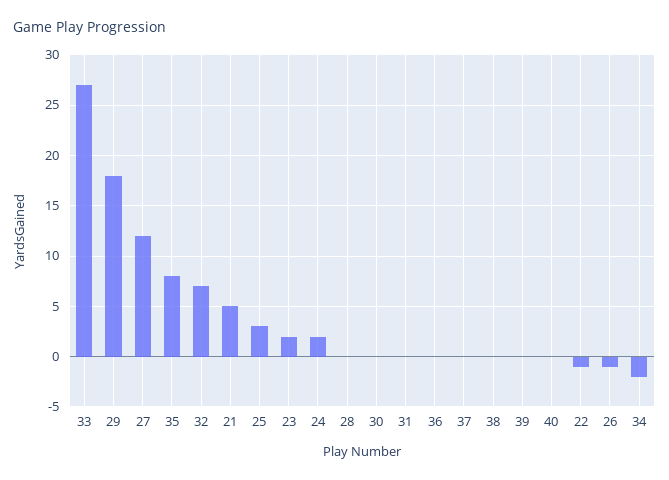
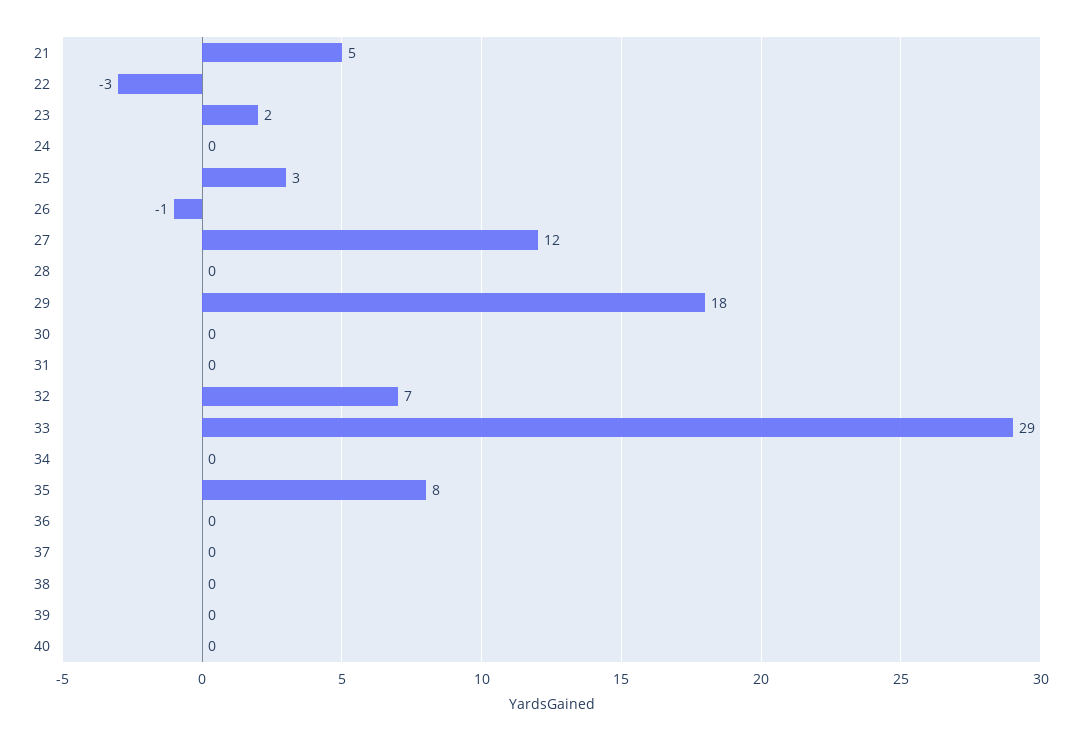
  {
-   "33": 27,
+   "33": 29,
    "29": 18,
    "27": 12,
    "35": 8,
    "32": 7,
    "21": 5,
    "25": 3,
    "23": 2,
-   "24": 2,
+   "24": 0,
    "28": 0,
    "30": 0,
    "31": 0,
    "36": 0,
    "37": 0,
    "38": 0,
    "39": 0,
    "40": 0,
-   "22": -1,
+   "22": -3,
    "26": -1,
-   "34": -2
+   "34": 0
  }

